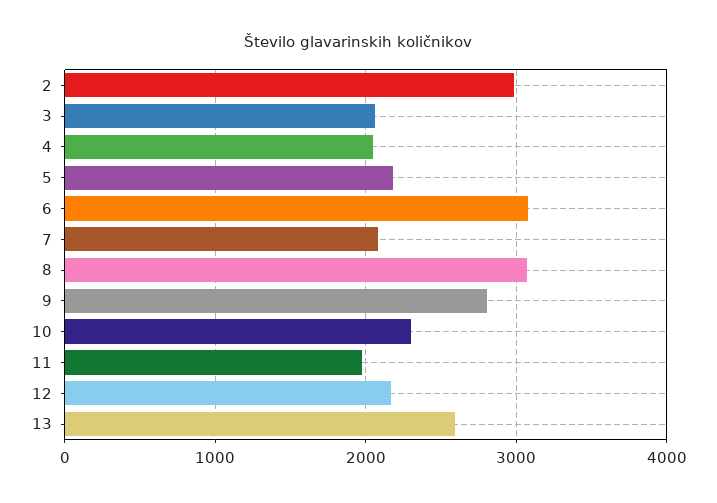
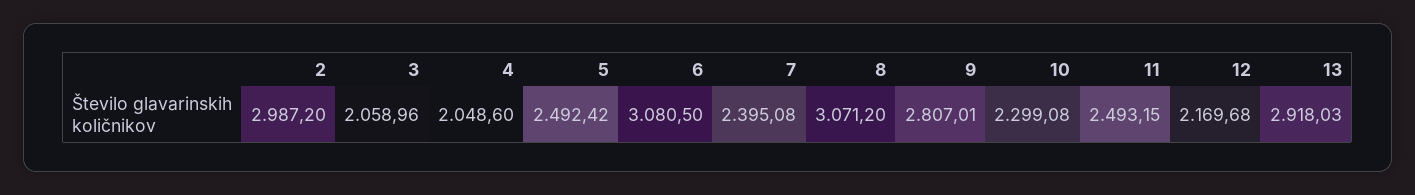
  {
    "2": 2987.2,
    "3": 2058.96,
    "4": 2048.6,
-   "5": 2200,
+   "5": 2492.42,
    "6": 3080.5,
-   "7": 2100,
+   "7": 2395.08,
    "8": 3071.2,
    "9": 2807.01,
    "10": 2299.08,
-   "11": 2000,
+   "11": 2493.15,
    "12": 2169.68,
-   "13": 2600
+   "13": 2918.03
  }

